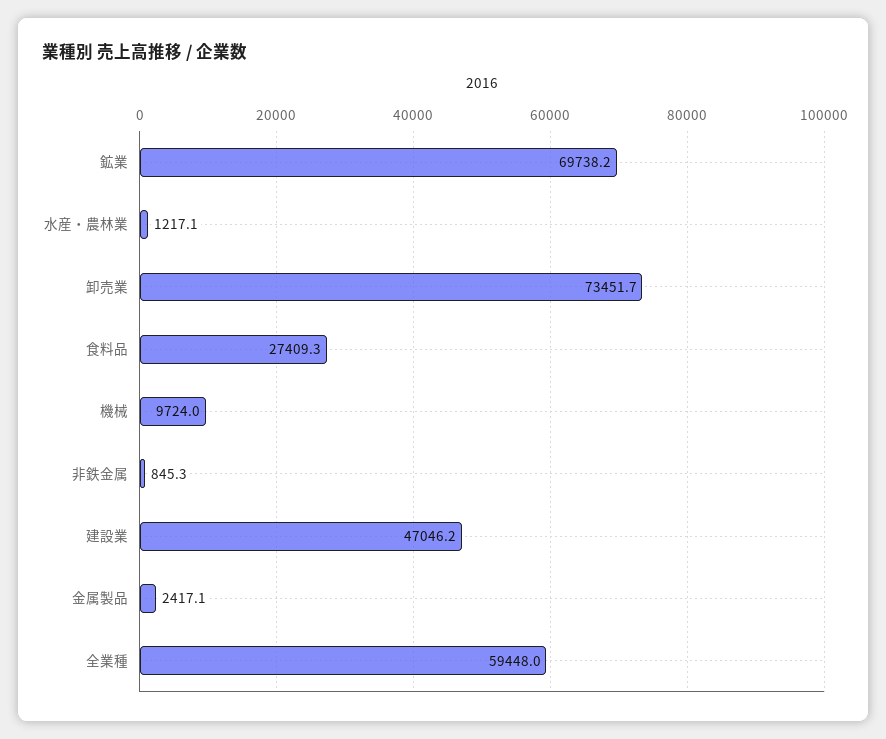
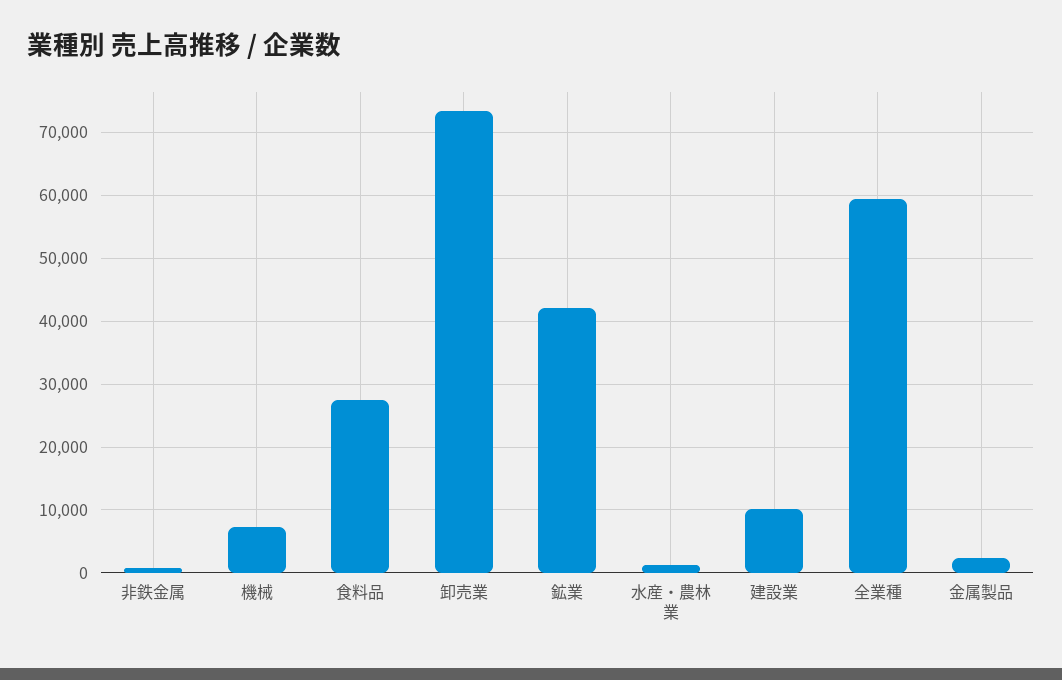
  {
-   "鉱業": 69738.2,
+   "鉱業": 42000,
    "水産・農林業": 1217.1,
    "卸売業": 73451.7,
    "食料品": 27409.3,
-   "機械": 9724,
+   "機械": 7000,
    "非鉄金属": 845.3,
-   "建設業": 47046.2,
+   "建設業": 10000,
    "金属製品": 2417.1,
    "全業種": 59448
  }

